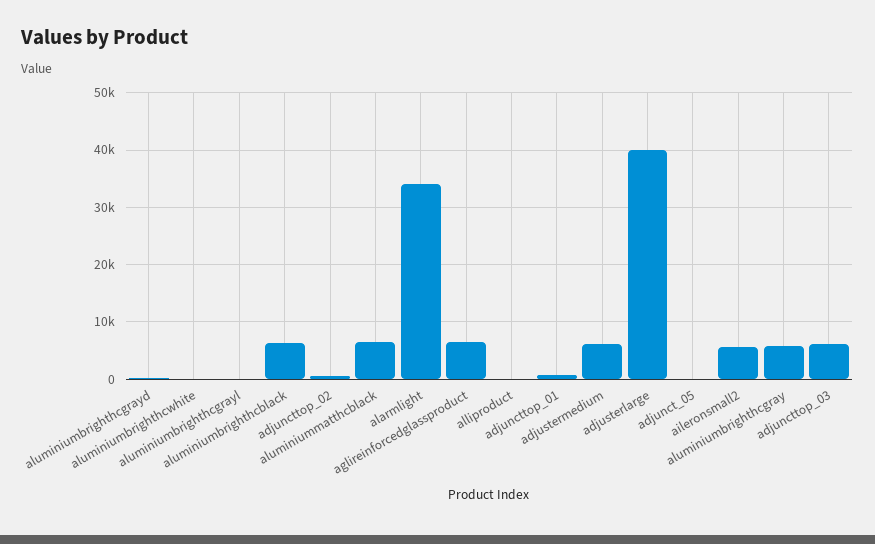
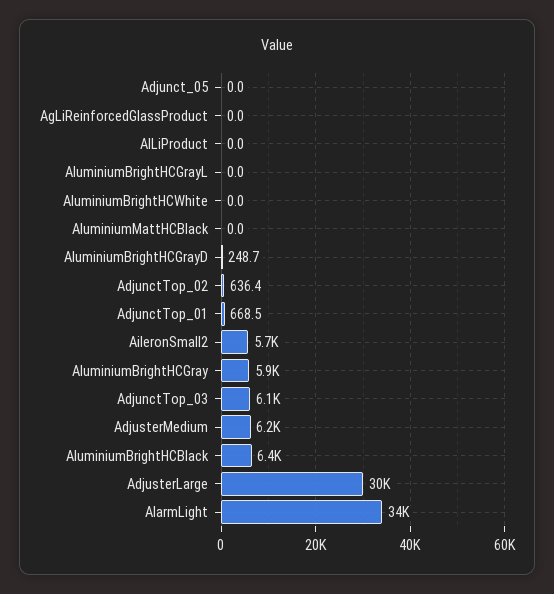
  {
    "aluminiumbrighthcgrayd": 248.7,
    "aluminiumbrighthcwhite": 0,
    "aluminiumbrighthcgrayl": 0,
    "aluminiumbrighthcblack": 6400,
    "adjuncttop_02": 636.4,
-   "aluminiummatthcblack": 6000,
+   "aluminiummatthcblack": 0,
    "alarmlight": 34000,
-   "aglireinforcedglassproduct": 6000,
+   "aglireinforcedglassproduct": 0,
    "alliproduct": 0,
    "adjuncttop_01": 668.5,
    "adjustermedium": 6200,
-   "adjusterlarge": 40000,
+   "adjusterlarge": 30000,
    "adjunct_05": 0,
    "aileronsmall2": 5700,
    "aluminiumbrighthcgray": 5900,
    "adjuncttop_03": 6100
  }

